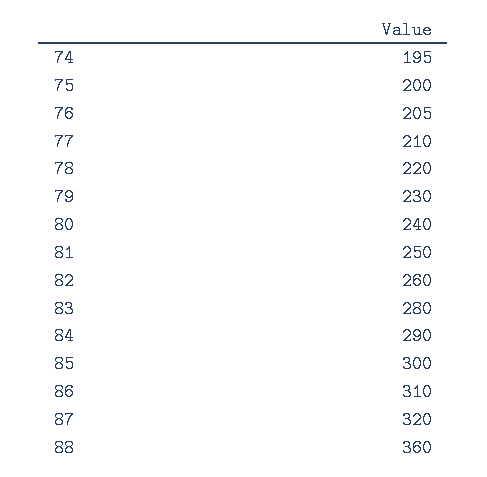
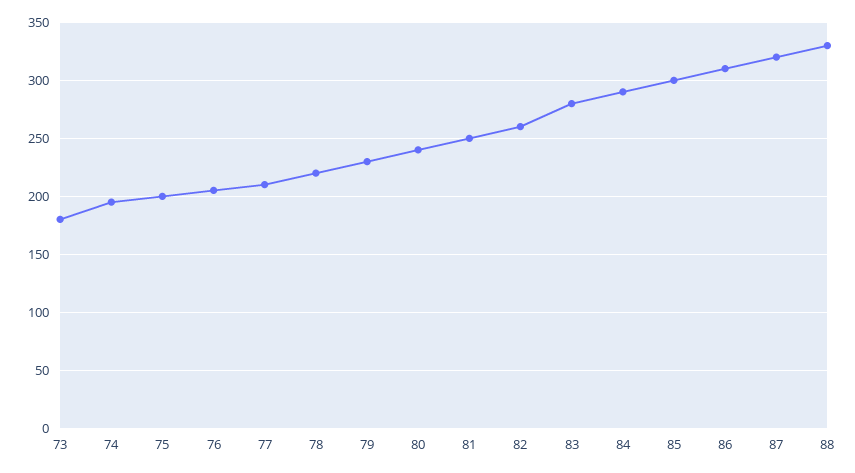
  {
    "74": 195,
    "75": 200,
    "76": 205,
    "77": 210,
    "78": 220,
    "79": 230,
    "80": 240,
    "81": 250,
    "82": 260,
    "83": 280,
    "84": 290,
    "85": 300,
    "86": 310,
    "87": 320,
-   "88": 360
+   "88": 330,
+   "73": 180
  }

